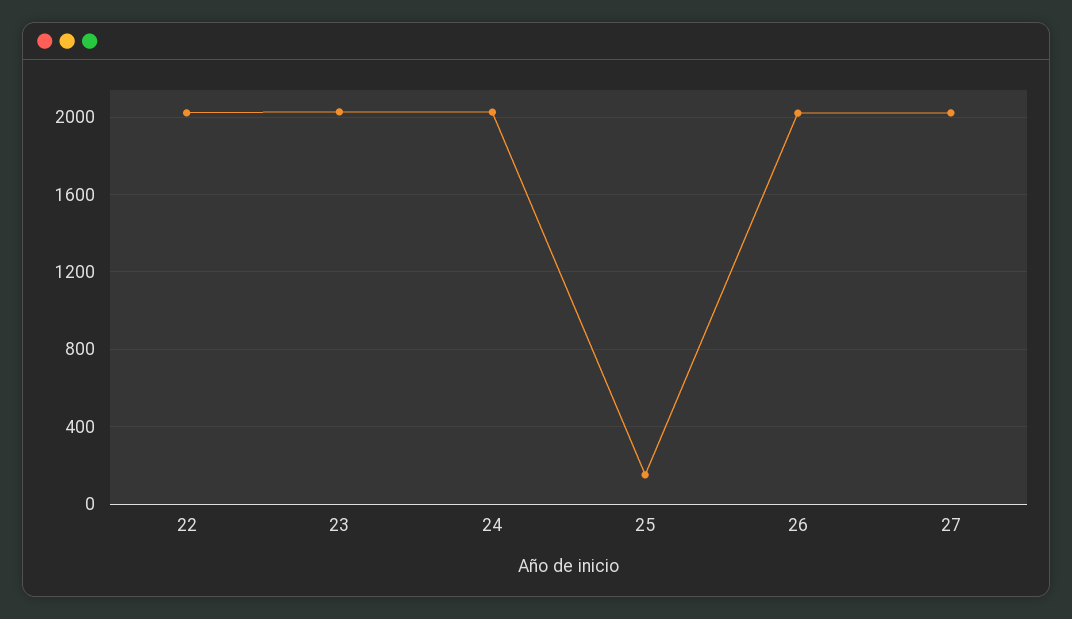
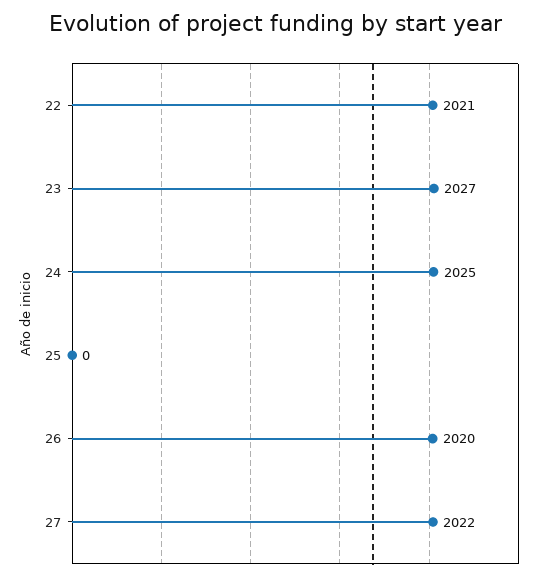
  {
    "22": 2021,
    "23": 2027,
    "24": 2025,
-   "25": 150,
+   "25": 0,
    "26": 2020,
    "27": 2022
  }

